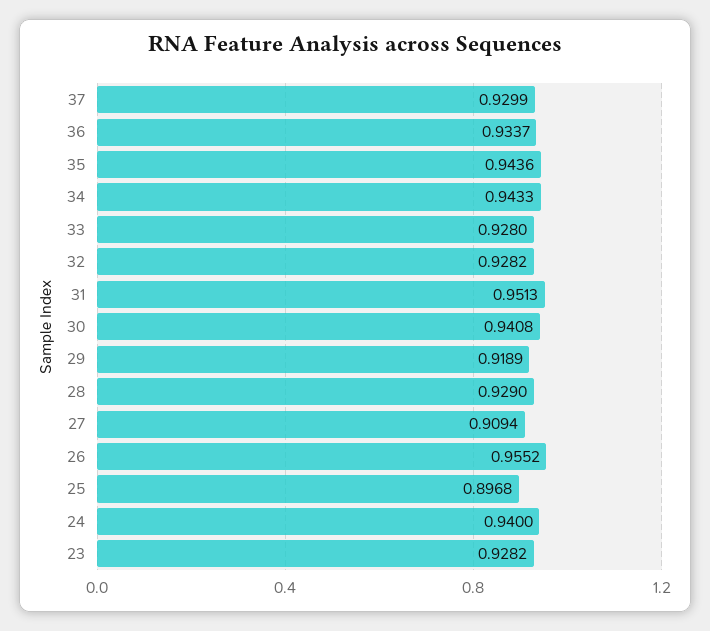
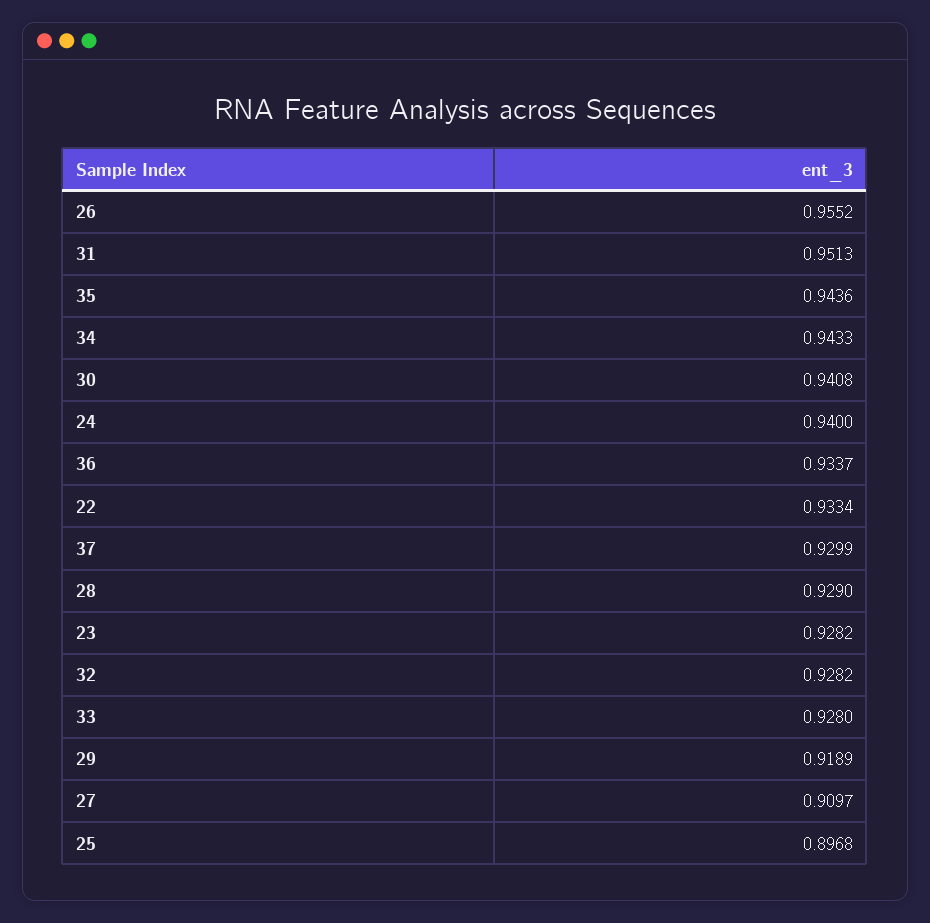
  {
    "37": 0.9299,
    "36": 0.9337,
    "35": 0.9436,
    "34": 0.9433,
    "33": 0.928,
    "32": 0.9282,
    "31": 0.9513,
    "30": 0.9408,
    "29": 0.9189,
    "28": 0.929,
-   "27": 0.9094,
+   "27": 0.9097,
    "26": 0.9552,
    "25": 0.8968,
    "24": 0.94,
-   "23": 0.9282
+   "23": 0.9282,
+   "22": 0.9334
  }

